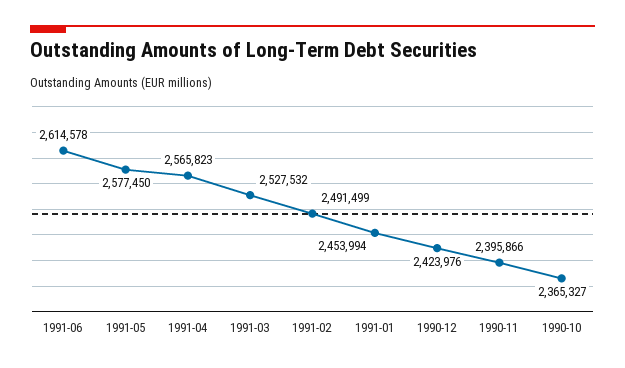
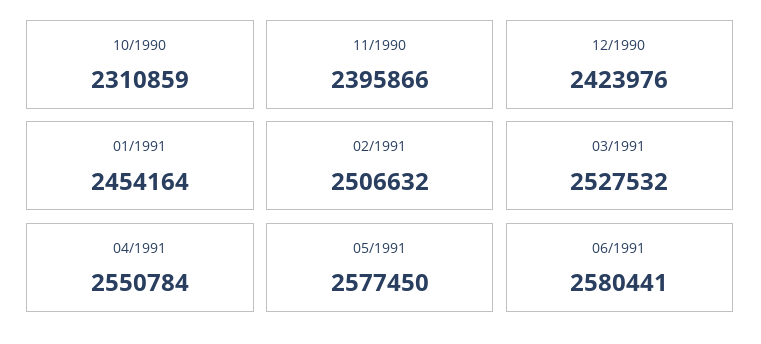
  {
-   "1991-06": 2614578,
+   "1991-06": 2580441,
    "1991-05": 2577450,
-   "1991-04": 2565823,
+   "1991-04": 2550784,
    "1991-03": 2527532,
-   "1991-02": 2491499,
+   "1991-02": 2506632,
-   "1991-01": 2453994,
+   "1991-01": 2454164,
    "1990-12": 2423976,
    "1990-11": 2395866,
-   "1990-10": 2365327
+   "1990-10": 2310859
  }

